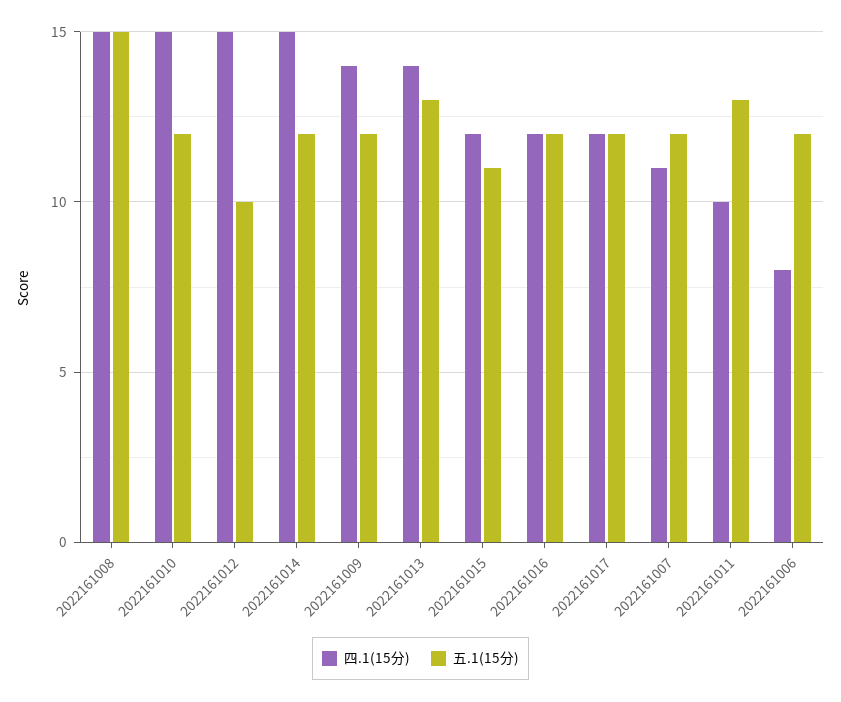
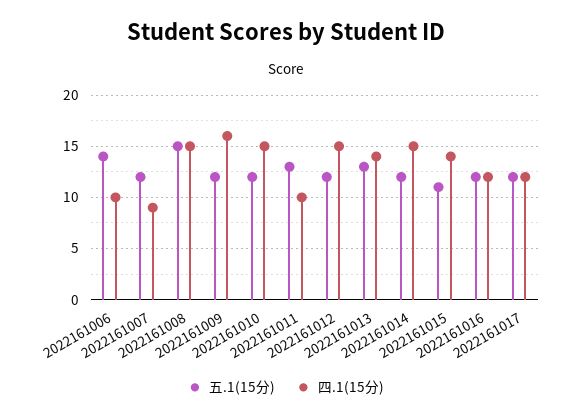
  {
    "四.1(15分)": {
      "2022161008": 15,
      "2022161010": 15,
      "2022161012": 15,
      "2022161014": 15,
-     "2022161009": 14,
+     "2022161009": 16,
      "2022161013": 14,
-     "2022161015": 12,
+     "2022161015": 14,
      "2022161016": 12,
      "2022161017": 12,
-     "2022161007": 11,
+     "2022161007": 9,
      "2022161011": 10,
-     "2022161006": 8
+     "2022161006": 10
    },
    "五.1(15分)": {
      "2022161008": 15,
      "2022161010": 12,
-     "2022161012": 10,
+     "2022161012": 12,
      "2022161014": 12,
      "2022161009": 12,
      "2022161013": 13,
      "2022161015": 11,
      "2022161016": 12,
      "2022161017": 12,
      "2022161007": 12,
      "2022161011": 13,
-     "2022161006": 12
+     "2022161006": 14
    }
  }

